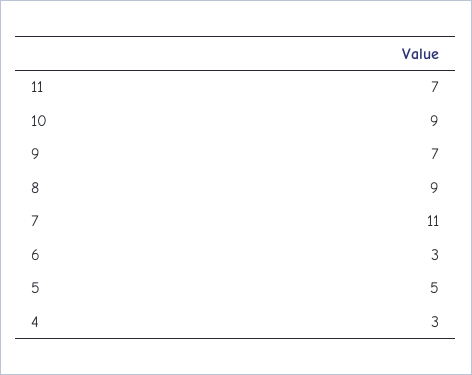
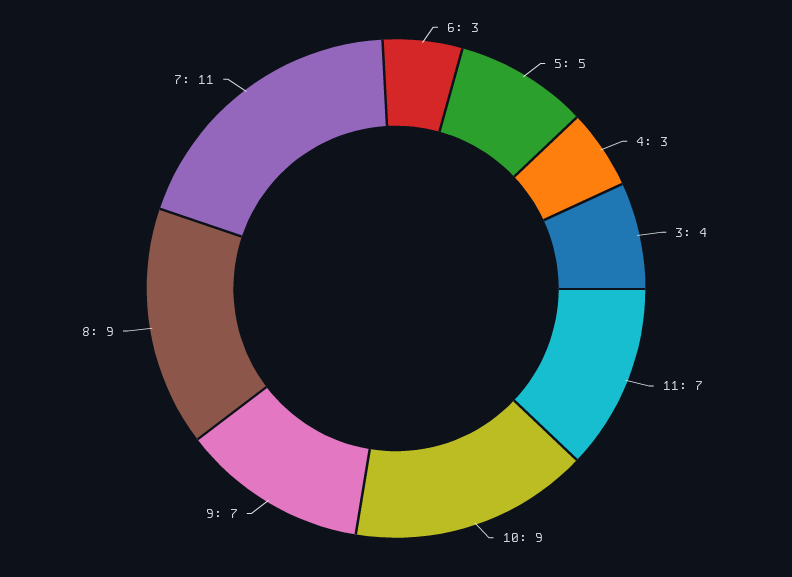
  {
    "11": 7,
    "10": 9,
    "9": 7,
    "8": 9,
    "7": 11,
    "6": 3,
    "5": 5,
-   "4": 3
+   "4": 3,
+   "3": 4
  }

